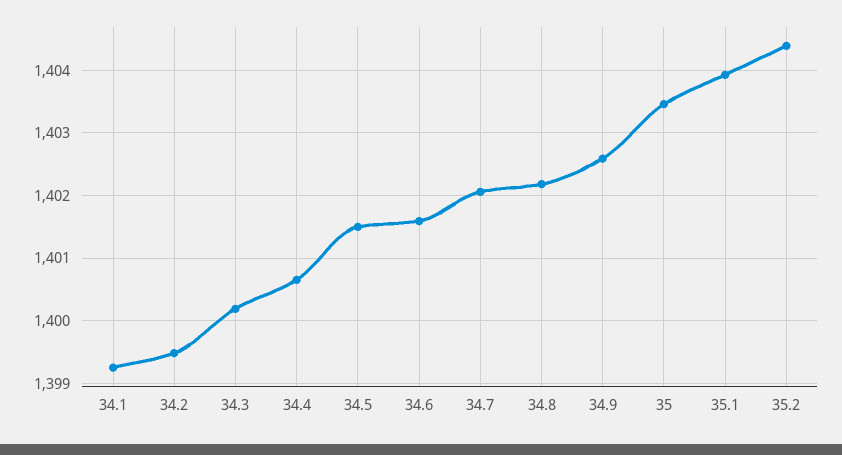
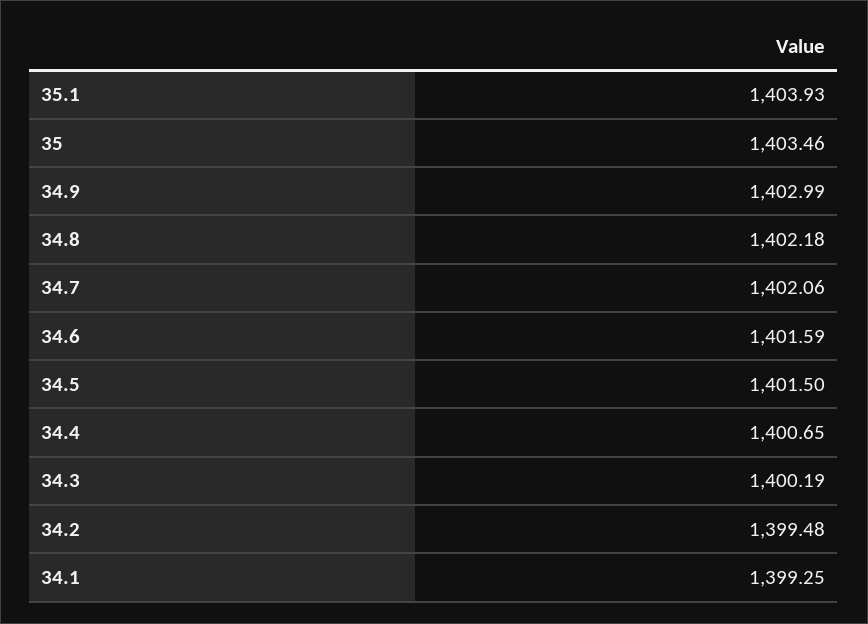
  {
    "34.1": 1399.25,
    "34.2": 1399.48,
    "34.3": 1400.19,
    "34.4": 1400.65,
    "34.5": 1401.5,
    "34.6": 1401.59,
    "34.7": 1402.06,
    "34.8": 1402.18,
-   "34.9": 1402.6,
+   "34.9": 1402.99,
    "35": 1403.46,
-   "35.1": 1403.93,
+   "35.1": 1403.93
-   "35.2": 1404.4
  }

